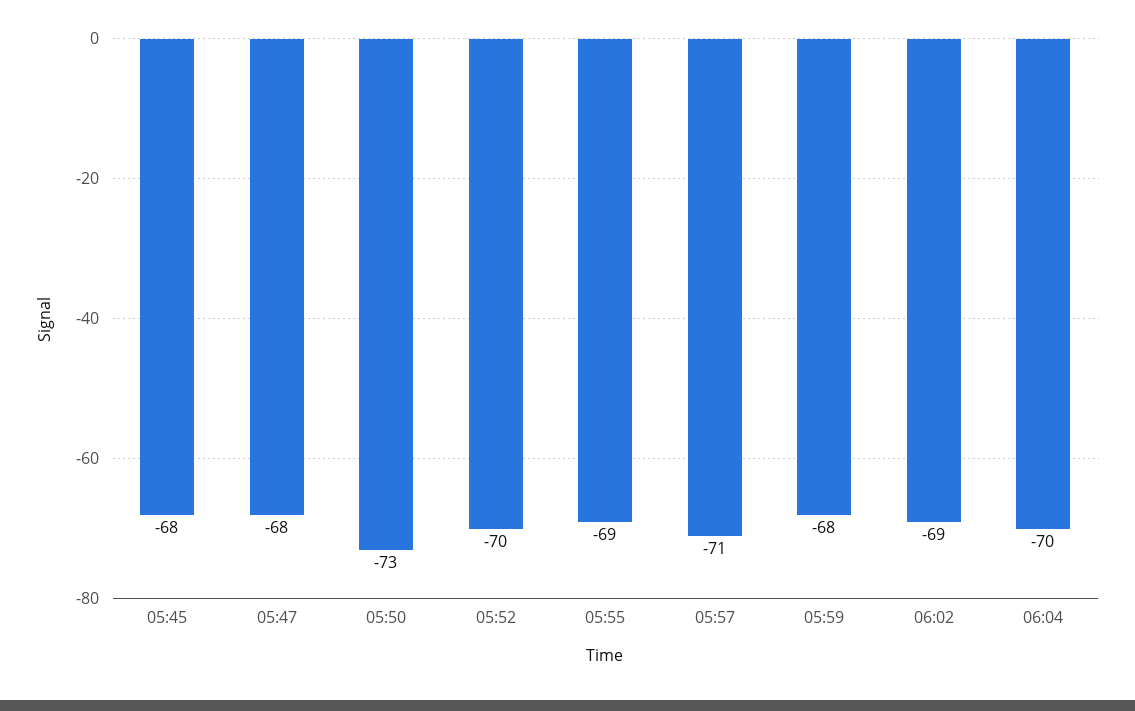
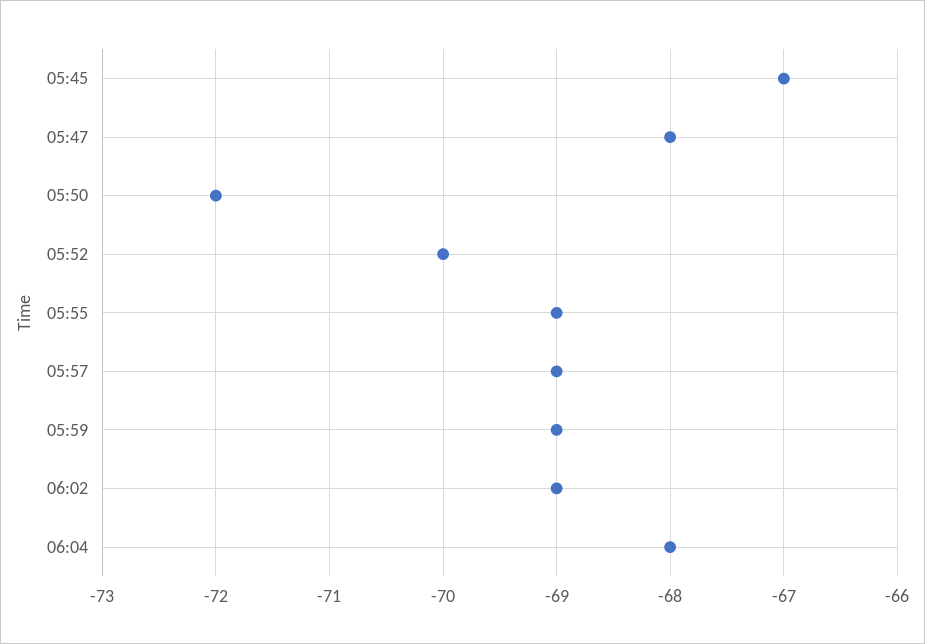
  {
-   "05:45": -68,
+   "05:45": -67,
    "05:47": -68,
-   "05:50": -73,
+   "05:50": -72,
    "05:52": -70,
    "05:55": -69,
-   "05:57": -71,
+   "05:57": -69,
-   "05:59": -68,
+   "05:59": -69,
    "06:02": -69,
-   "06:04": -70
+   "06:04": -68
  }

